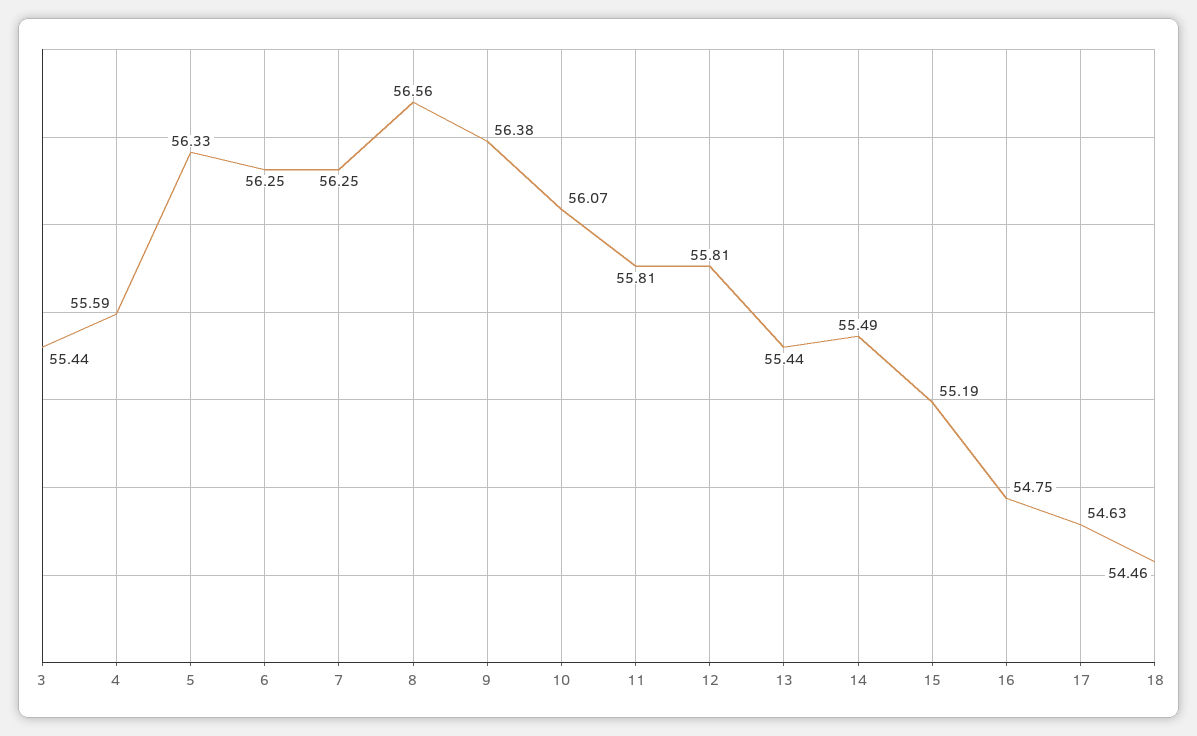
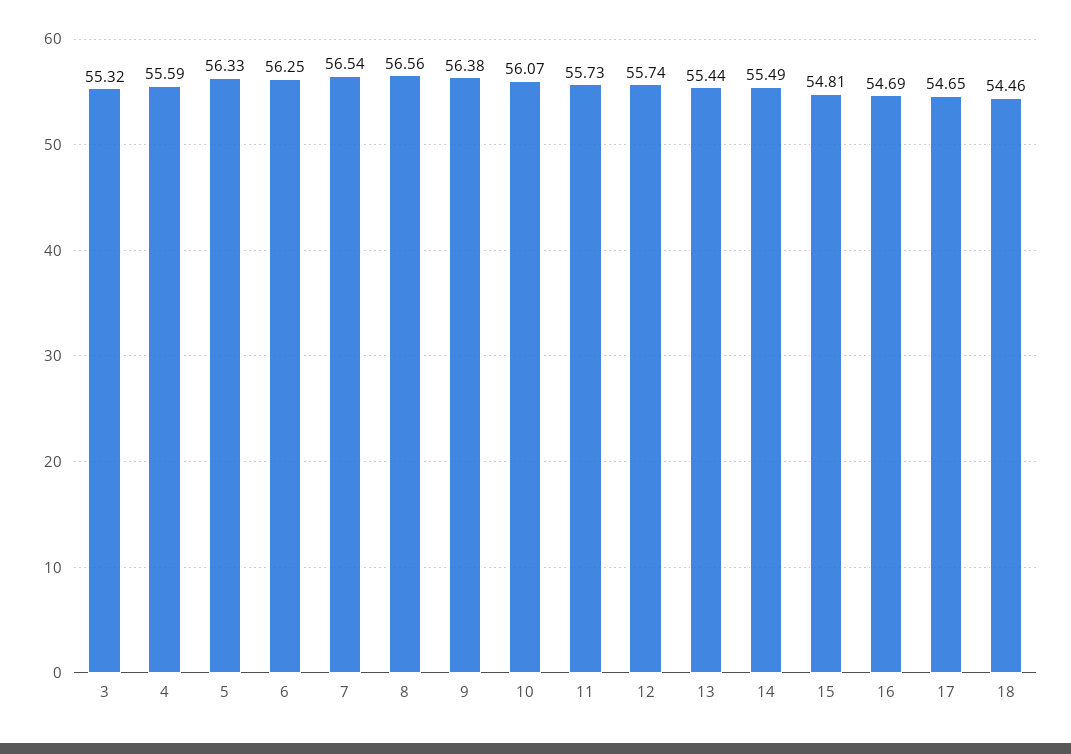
  {
-   "3": 55.44,
+   "3": 55.32,
    "4": 55.59,
    "5": 56.33,
    "6": 56.25,
-   "7": 56.25,
+   "7": 56.54,
    "8": 56.56,
    "9": 56.38,
    "10": 56.07,
-   "11": 55.81,
+   "11": 55.73,
-   "12": 55.81,
+   "12": 55.74,
    "13": 55.44,
    "14": 55.49,
-   "15": 55.19,
+   "15": 54.81,
-   "16": 54.75,
+   "16": 54.69,
-   "17": 54.63,
+   "17": 54.65,
    "18": 54.46
  }

